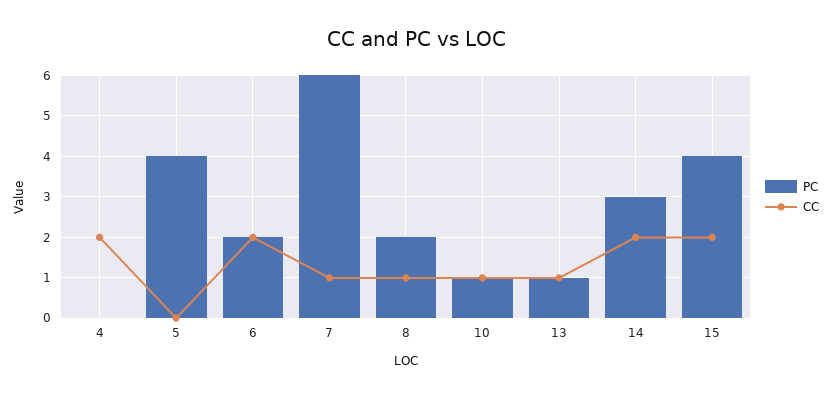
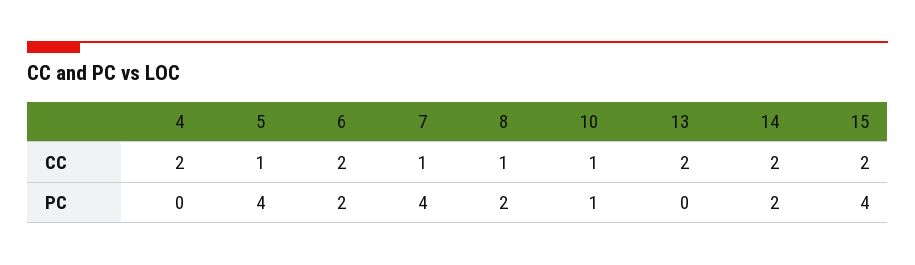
  {
    "PC": {
      "4": 0,
      "5": 4,
      "6": 2,
-     "7": 6,
+     "7": 4,
      "8": 2,
      "10": 1,
-     "13": 1,
+     "13": 0,
-     "14": 3,
+     "14": 2,
      "15": 4
    },
    "CC": {
      "4": 2,
-     "5": 0,
+     "5": 1,
      "6": 2,
      "7": 1,
      "8": 1,
      "10": 1,
-     "13": 1,
+     "13": 2,
      "14": 2,
      "15": 2
    }
  }

